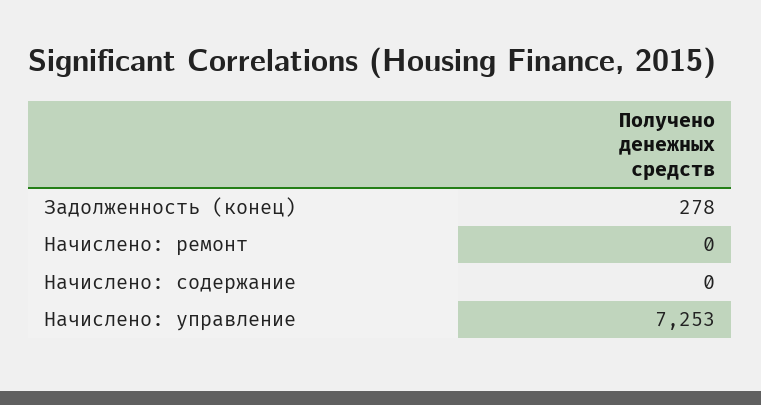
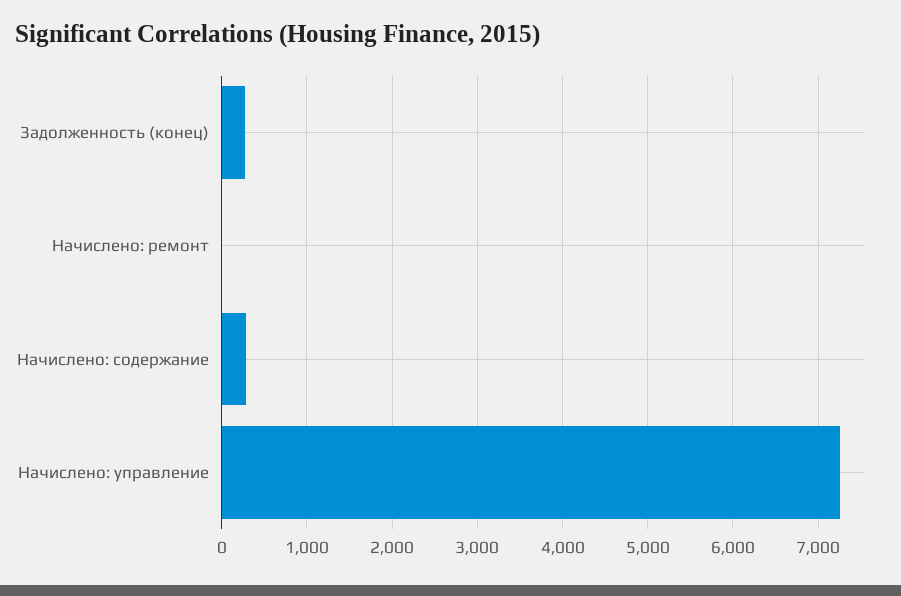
  {
    "Задолженность (конец)": 278,
    "Начислено: ремонт": 0,
-   "Начислено: содержание": 0,
+   "Начислено: содержание": 300,
    "Начислено: управление": 7253
  }

